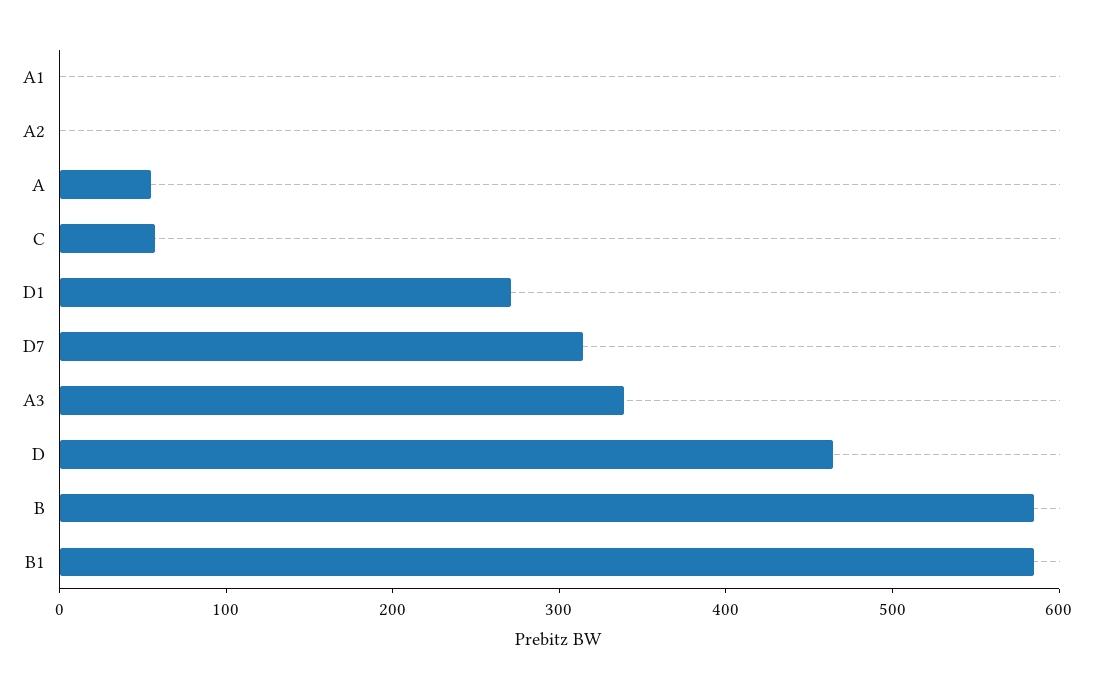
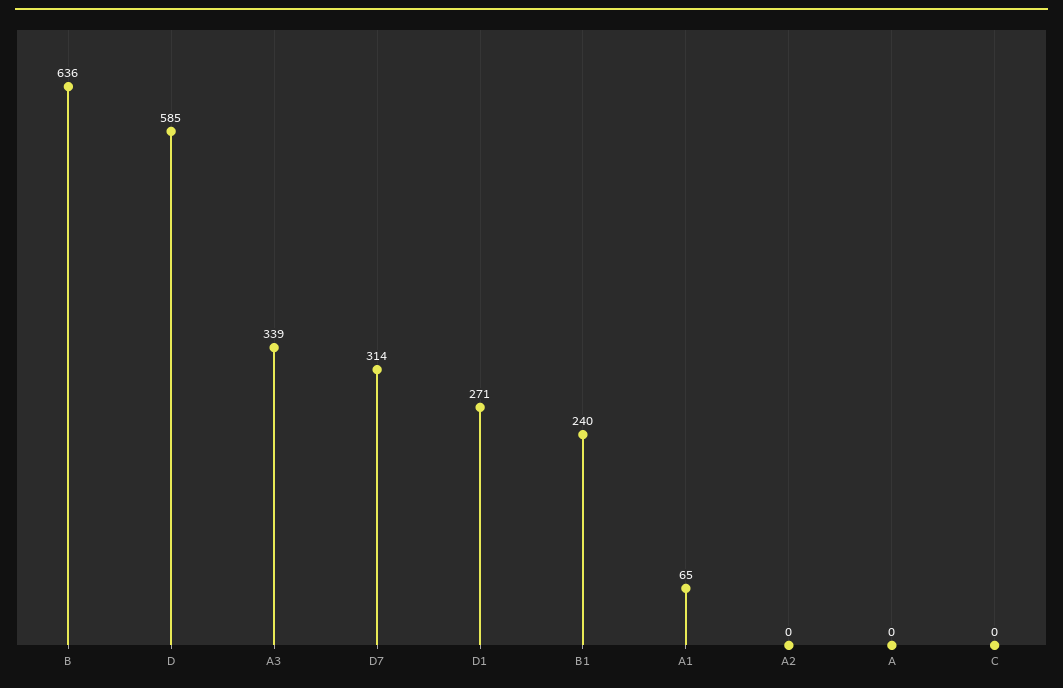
  {
-   "A1": 0,
+   "A1": 65,
    "A2": 0,
-   "A": 60,
+   "A": 0,
-   "C": 60,
+   "C": 0,
    "D1": 271,
    "D7": 314,
    "A3": 339,
-   "D": 460,
+   "D": 585,
-   "B": 580,
+   "B": 636,
-   "B1": 580
+   "B1": 240
  }

